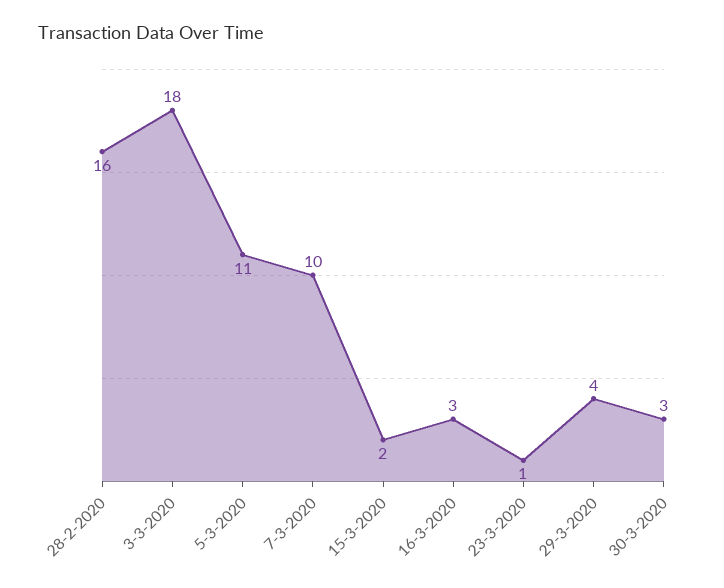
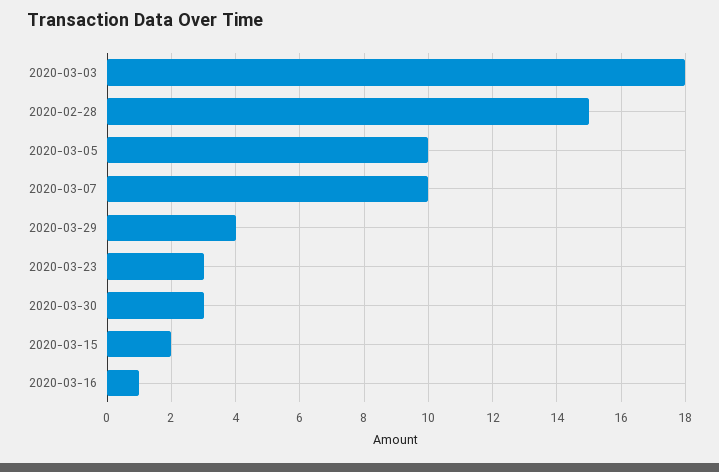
  {
-   "28-2-2020": 16,
+   "28-2-2020": 15,
    "3-3-2020": 18,
-   "5-3-2020": 11,
+   "5-3-2020": 10,
    "7-3-2020": 10,
    "15-3-2020": 2,
-   "16-3-2020": 3,
+   "16-3-2020": 1,
-   "23-3-2020": 1,
+   "23-3-2020": 3,
    "29-3-2020": 4,
    "30-3-2020": 3
  }

